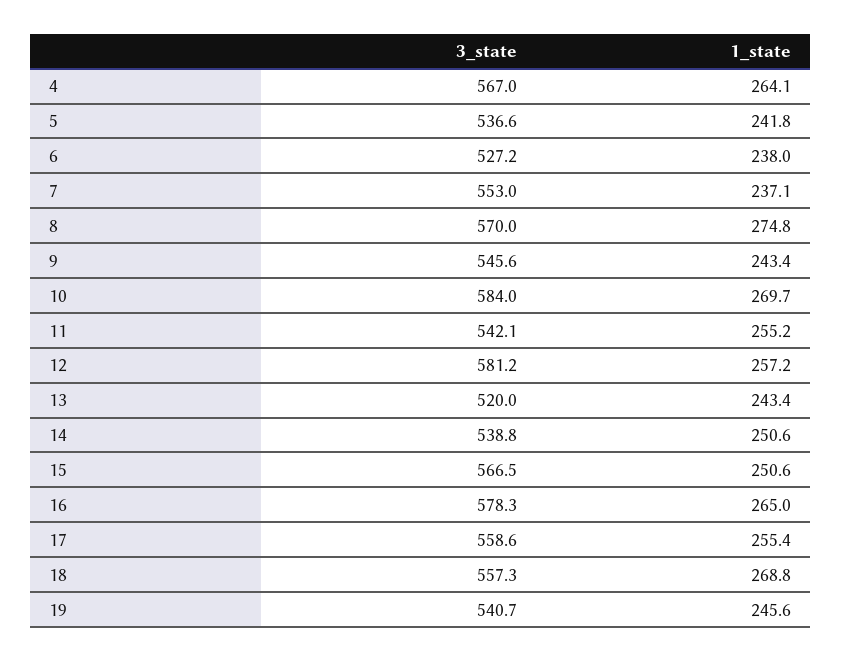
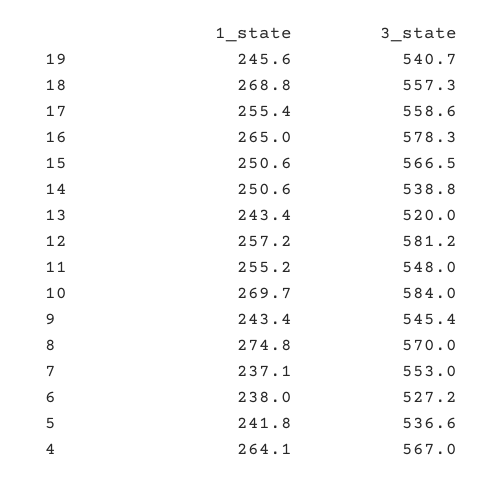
  {
    "3_state": {
      "4": 567,
      "5": 536.6,
      "6": 527.2,
      "7": 553,
      "8": 570,
-     "9": 545.6,
+     "9": 545.4,
      "10": 584,
-     "11": 542.1,
+     "11": 548,
      "12": 581.2,
      "13": 520,
      "14": 538.8,
      "15": 566.5,
      "16": 578.3,
      "17": 558.6,
      "18": 557.3,
      "19": 540.7
    },
    "1_state": {
      "4": 264.1,
      "5": 241.8,
      "6": 238,
      "7": 237.1,
      "8": 274.8,
      "9": 243.4,
      "10": 269.7,
      "11": 255.2,
      "12": 257.2,
      "13": 243.4,
      "14": 250.6,
      "15": 250.6,
      "16": 265,
      "17": 255.4,
      "18": 268.8,
      "19": 245.6
    }
  }

